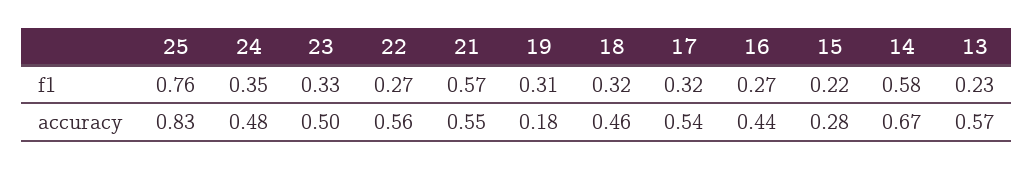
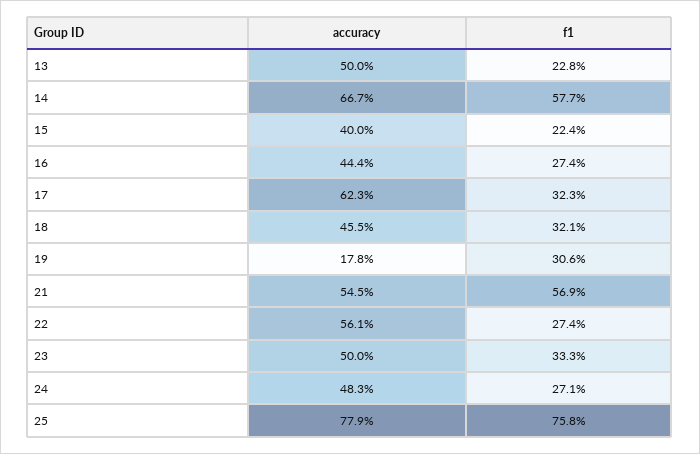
  {
    "25": {
      "f1": 0.758,
-     "accuracy": 0.83
+     "accuracy": 0.779
    },
    "24": {
-     "f1": 0.35,
+     "f1": 0.271,
      "accuracy": 0.483
    },
    "23": {
      "f1": 0.333,
      "accuracy": 0.5
    },
    "22": {
      "f1": 0.274,
      "accuracy": 0.561
    },
    "21": {
      "f1": 0.569,
      "accuracy": 0.545
    },
    "19": {
      "f1": 0.306,
      "accuracy": 0.178
    },
    "18": {
      "f1": 0.321,
      "accuracy": 0.455
    },
    "17": {
      "f1": 0.323,
-     "accuracy": 0.54
+     "accuracy": 0.623
    },
    "16": {
      "f1": 0.274,
      "accuracy": 0.444
    },
    "15": {
      "f1": 0.224,
-     "accuracy": 0.28
+     "accuracy": 0.4
    },
    "14": {
      "f1": 0.577,
      "accuracy": 0.667
    },
    "13": {
      "f1": 0.228,
-     "accuracy": 0.57
+     "accuracy": 0.5
    }
  }

